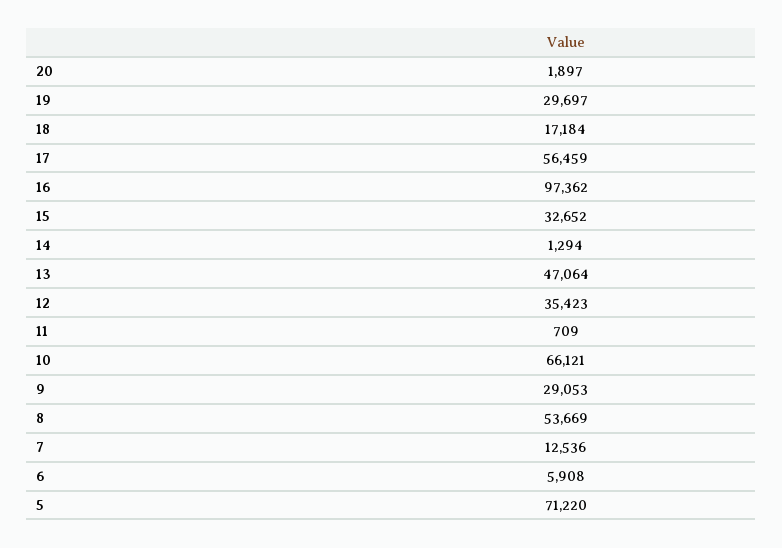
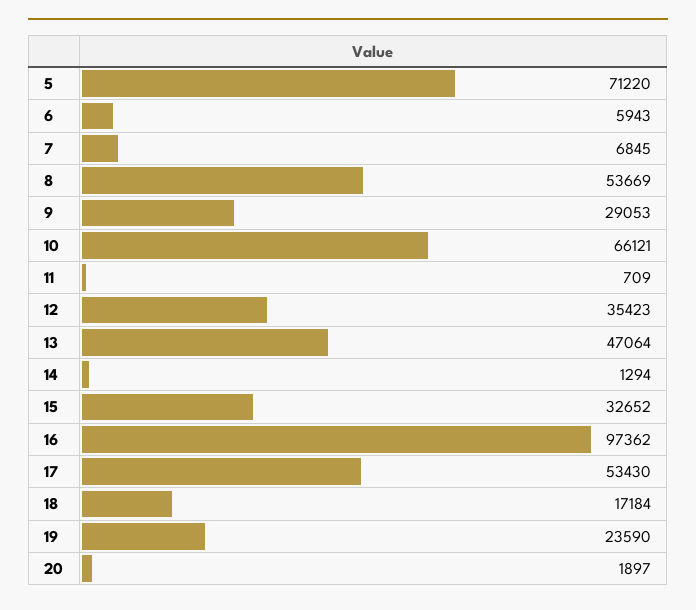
  {
    "20": 1897,
-   "19": 29697,
+   "19": 23590,
    "18": 17184,
-   "17": 56459,
+   "17": 53430,
    "16": 97362,
    "15": 32652,
    "14": 1294,
    "13": 47064,
    "12": 35423,
    "11": 709,
    "10": 66121,
    "9": 29053,
    "8": 53669,
-   "7": 12536,
+   "7": 6845,
-   "6": 5908,
+   "6": 5943,
    "5": 71220
  }

